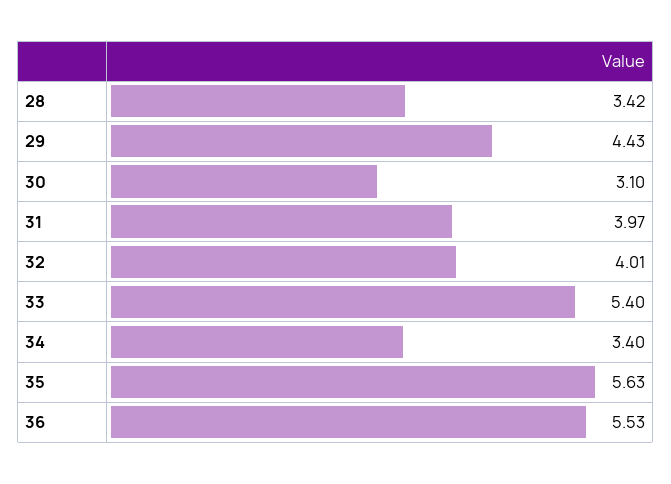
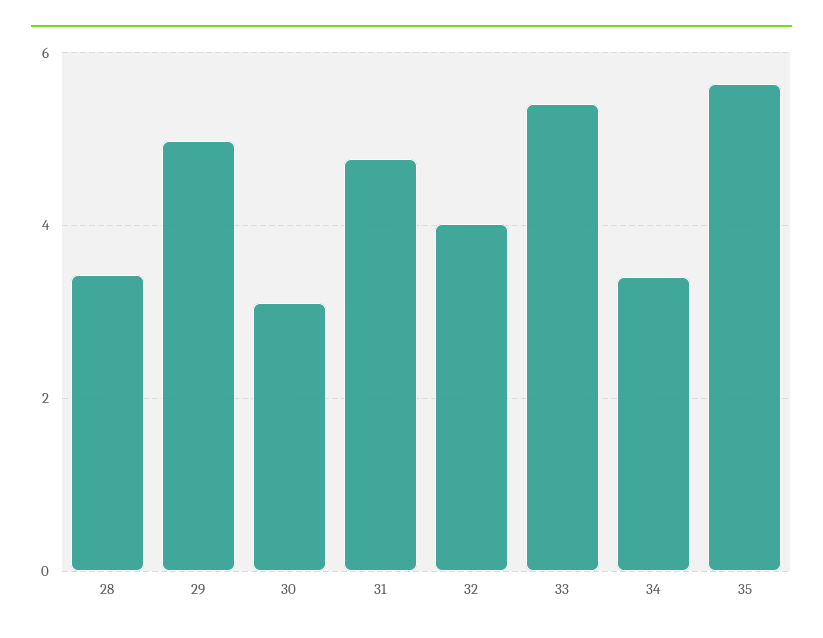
  {
    "28": 3.42,
-   "29": 4.43,
+   "29": 5,
    "30": 3.1,
-   "31": 3.97,
+   "31": 4.8,
    "32": 4.01,
    "33": 5.4,
    "34": 3.4,
-   "35": 5.63,
+   "35": 5.63
-   "36": 5.53
  }

